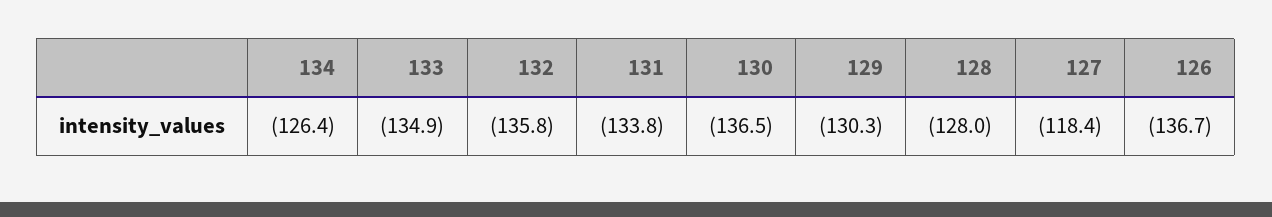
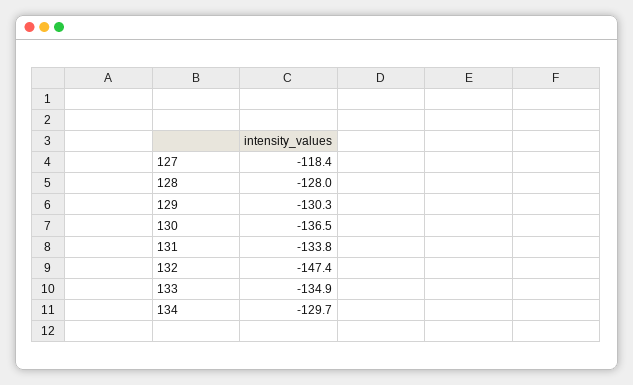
  {
-   "134": -126.4,
+   "134": -129.7,
    "133": -134.9,
-   "132": -135.8,
+   "132": -147.4,
    "131": -133.8,
    "130": -136.5,
    "129": -130.3,
    "128": -128,
-   "127": -118.4,
+   "127": -118.4
-   "126": -136.7
  }

